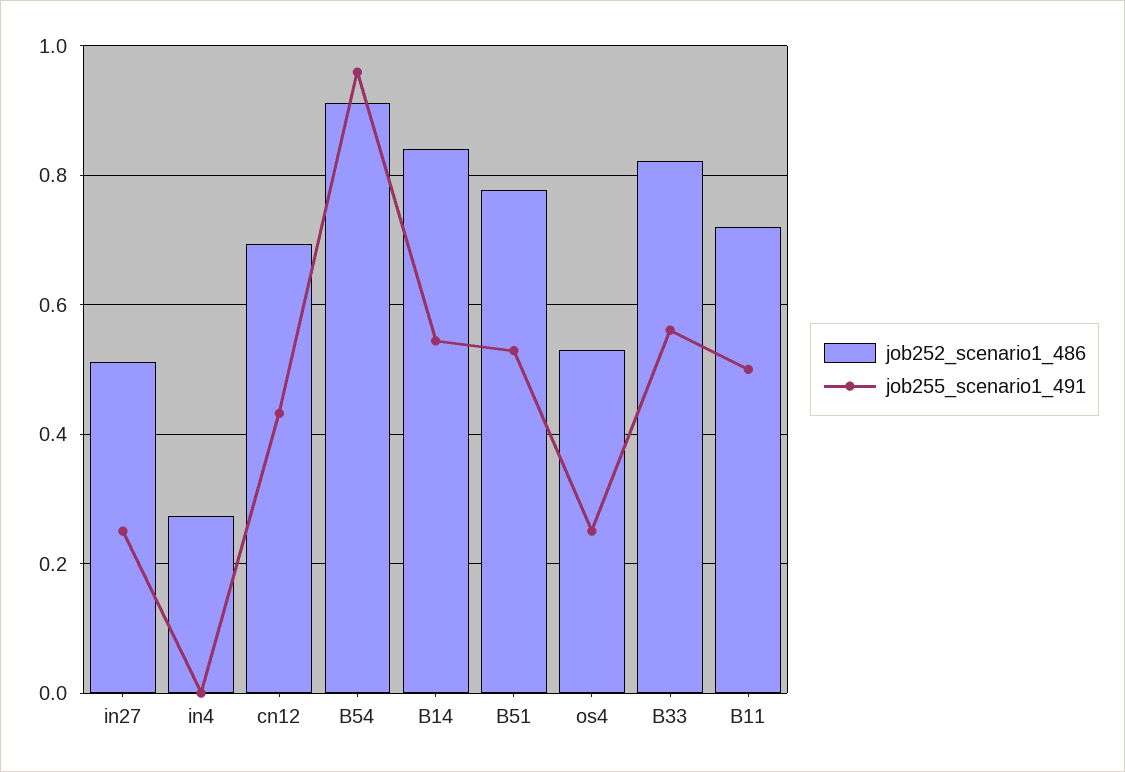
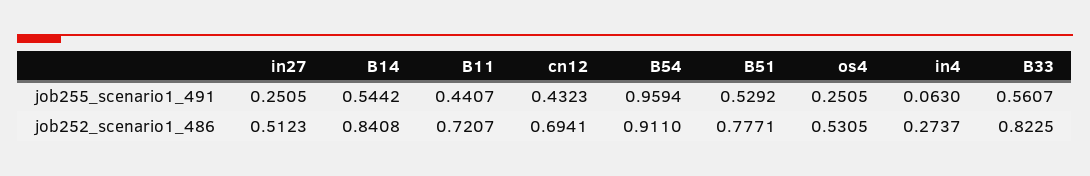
  {
    "job252_scenario1_486": {
      "in27": 0.5123,
      "in4": 0.2737,
      "cn12": 0.6941,
      "B54": 0.911,
      "B14": 0.8408,
      "B51": 0.7771,
      "os4": 0.5305,
      "B33": 0.8225,
      "B11": 0.7207
    },
    "job255_scenario1_491": {
      "in27": 0.2505,
-     "in4": 0,
+     "in4": 0.063,
      "cn12": 0.4323,
      "B54": 0.9594,
      "B14": 0.5442,
      "B51": 0.5292,
      "os4": 0.2505,
      "B33": 0.5607,
-     "B11": 0.5
+     "B11": 0.4407
    }
  }

